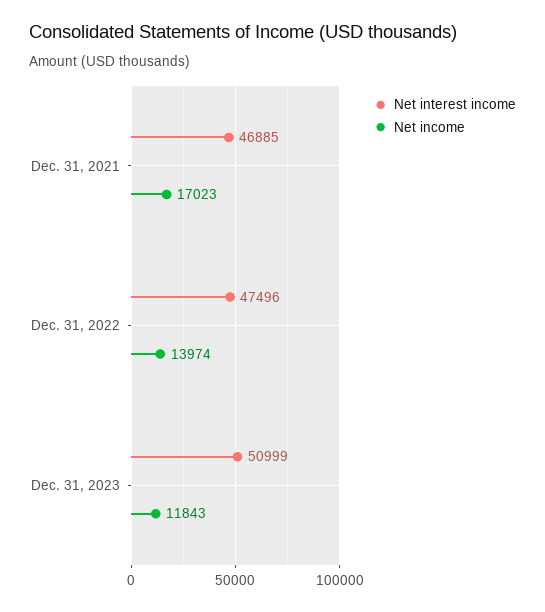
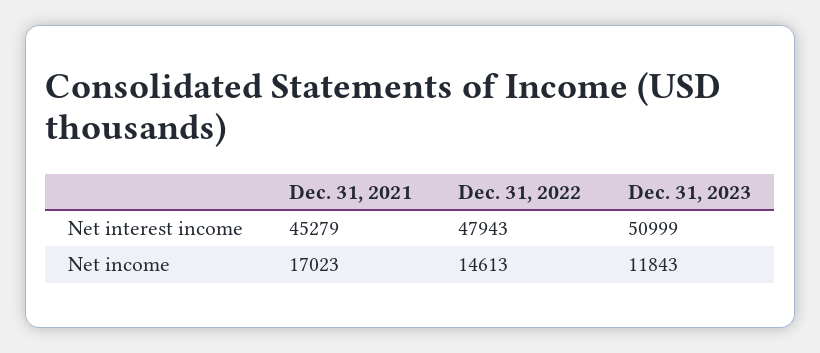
  {
    "Net interest income": {
-     "Dec. 31, 2021": 46885,
+     "Dec. 31, 2021": 45279,
-     "Dec. 31, 2022": 47496,
+     "Dec. 31, 2022": 47943,
      "Dec. 31, 2023": 50999
    },
    "Net income": {
      "Dec. 31, 2021": 17023,
-     "Dec. 31, 2022": 13974,
+     "Dec. 31, 2022": 14613,
      "Dec. 31, 2023": 11843
    }
  }

